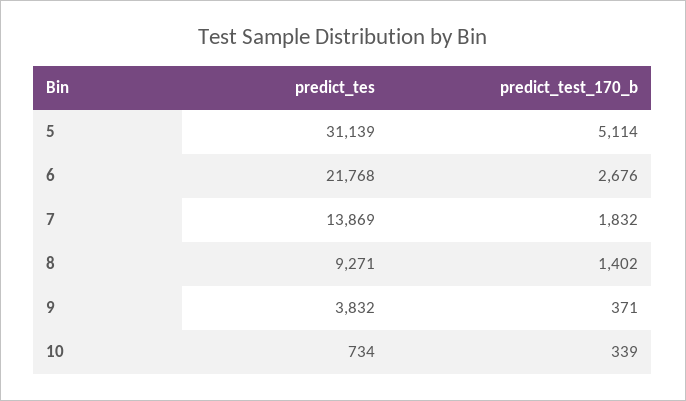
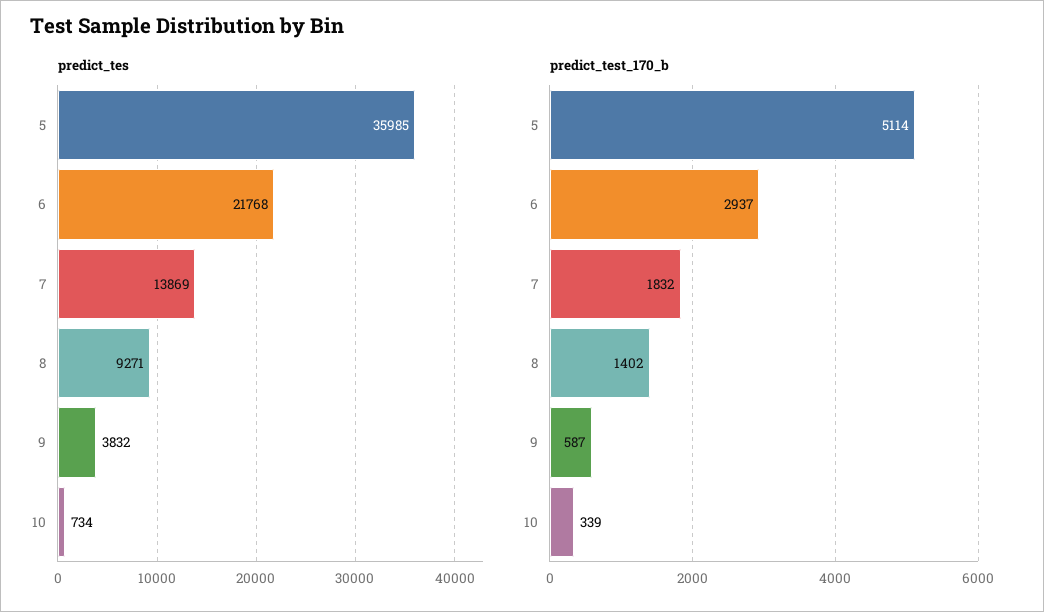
  {
    "predict_tes": {
-     "5": 31139,
+     "5": 35985,
      "6": 21768,
      "7": 13869,
      "8": 9271,
      "9": 3832,
      "10": 734
    },
    "predict_test_170_b": {
      "5": 5114,
-     "6": 2676,
+     "6": 2937,
      "7": 1832,
      "8": 1402,
-     "9": 371,
+     "9": 587,
      "10": 339
    }
  }

